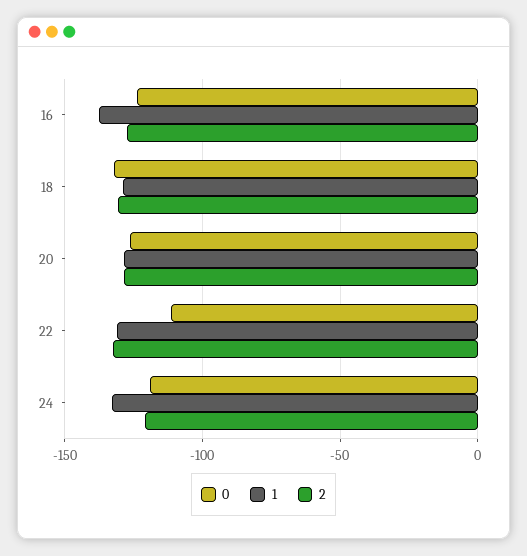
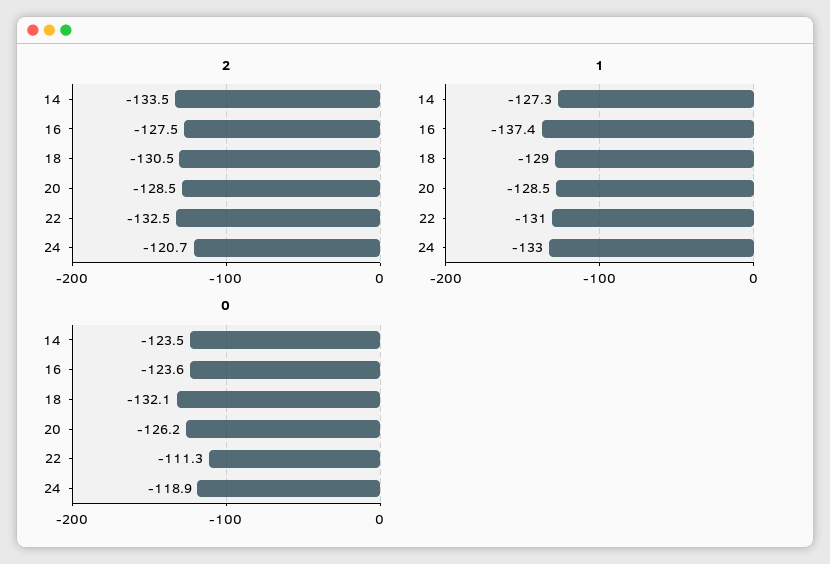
  {
    "0": {
      "16": -123.6,
      "18": -132.1,
      "20": -126.2,
      "22": -111.3,
-     "24": -118.9
+     "24": -118.9,
+     "14": -123.5
    },
    "1": {
      "16": -137.4,
      "18": -129,
      "20": -128.5,
      "22": -131,
-     "24": -133
+     "24": -133,
+     "14": -127.3
    },
    "2": {
      "16": -127.5,
      "18": -130.5,
      "20": -128.5,
      "22": -132.5,
-     "24": -120.7
+     "24": -120.7,
+     "14": -133.5
    }
  }

